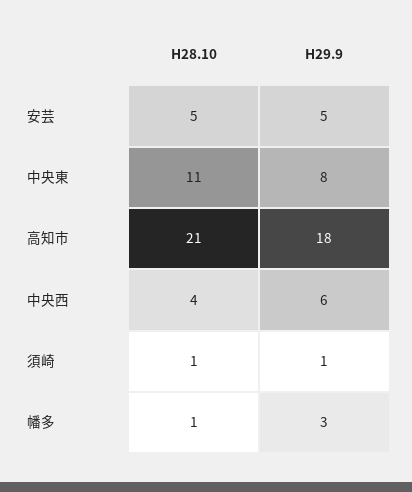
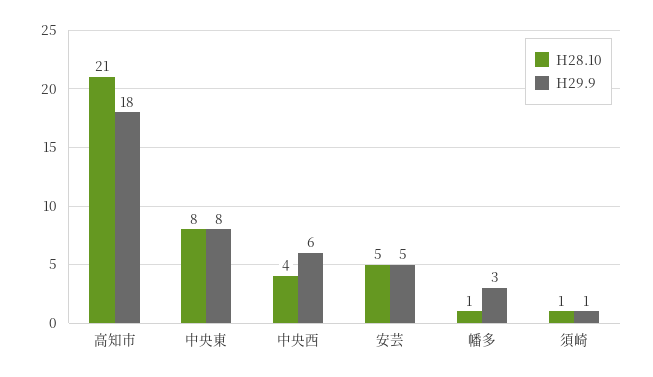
  {
    "H28.10": {
      "安芸": 5,
-     "中央東": 11,
+     "中央東": 8,
      "高知市": 21,
      "中央西": 4,
      "須崎": 1,
      "幡多": 1
    },
    "H29.9": {
      "安芸": 5,
      "中央東": 8,
      "高知市": 18,
      "中央西": 6,
      "須崎": 1,
      "幡多": 3
    }
  }

